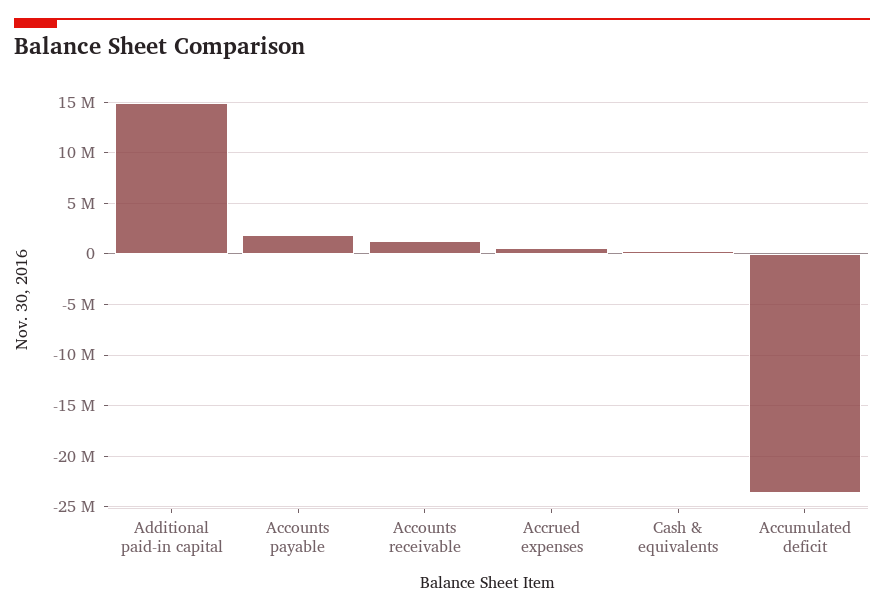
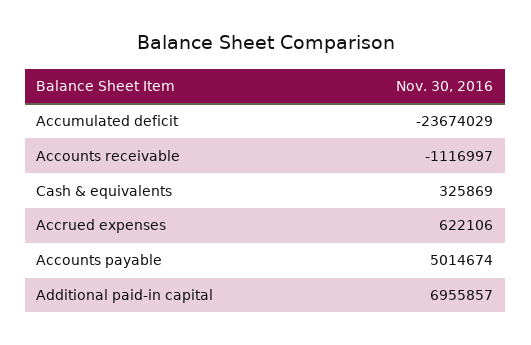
  {
-   "Additional paid-in capital": 15000000,
+   "Additional paid-in capital": 6955857,
-   "Accounts payable": 2000000,
+   "Accounts payable": 5014674,
-   "Accounts receivable": 1000000,
+   "Accounts receivable": -1116997,
    "Accrued expenses": 622106,
    "Cash & equivalents": 325869,
    "Accumulated deficit": -23674029
  }

